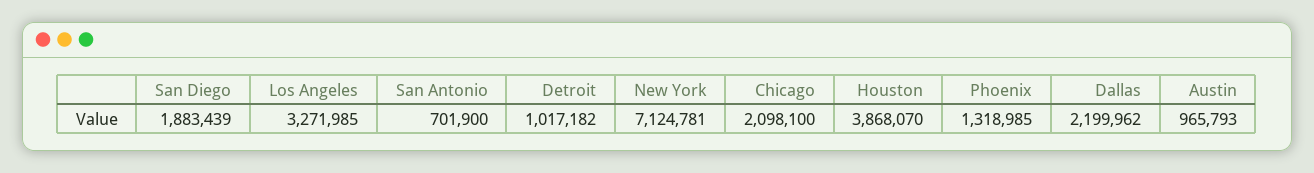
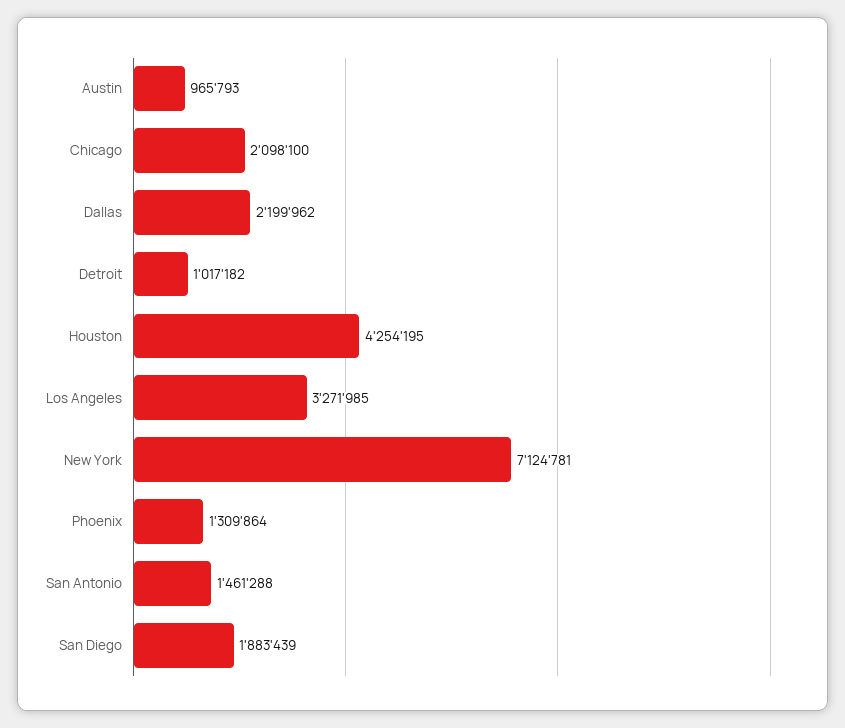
  {
    "San Diego": 1883439,
    "Los Angeles": 3271985,
-   "San Antonio": 701900,
+   "San Antonio": 1461288,
    "Detroit": 1017182,
    "New York": 7124781,
    "Chicago": 2098100,
-   "Houston": 3868070,
+   "Houston": 4254195,
-   "Phoenix": 1318985,
+   "Phoenix": 1309864,
    "Dallas": 2199962,
    "Austin": 965793
  }

